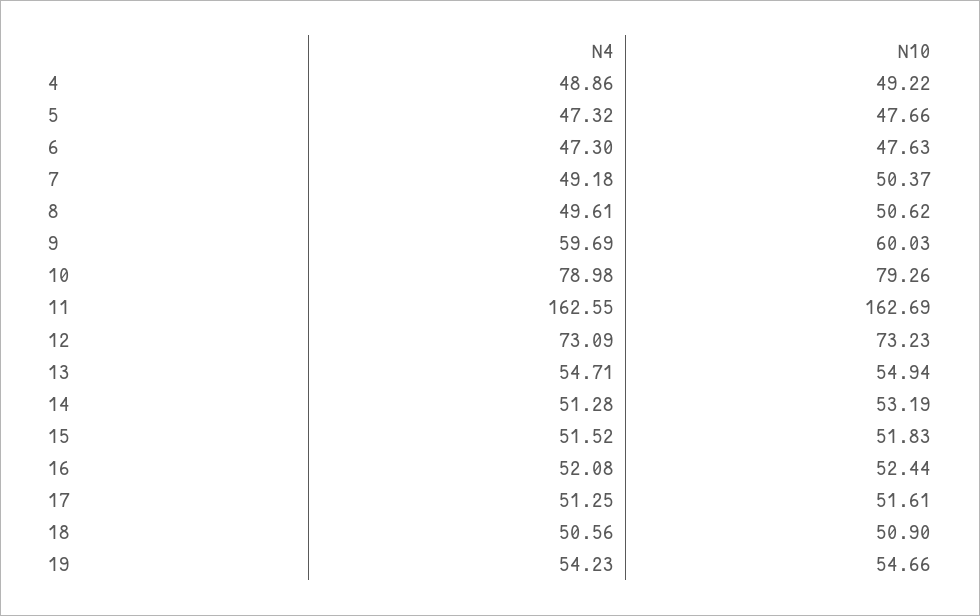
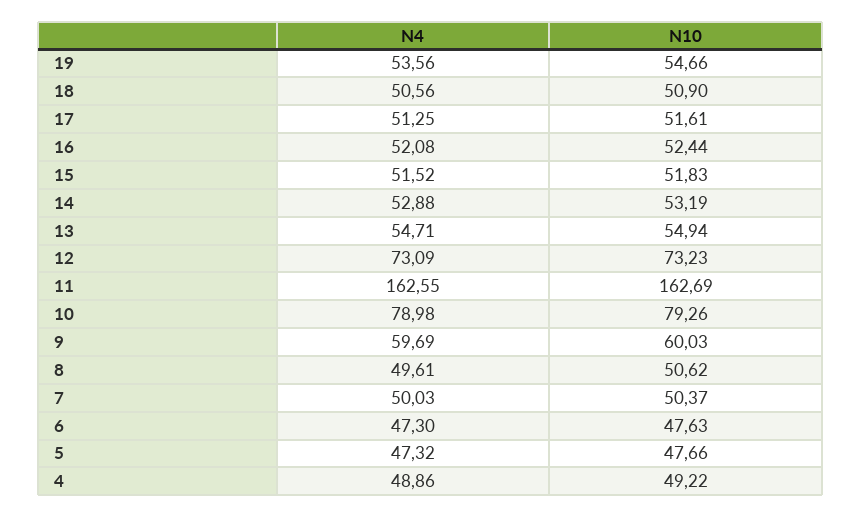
  {
    "N4": {
      "4": 48.86,
      "5": 47.32,
      "6": 47.3,
-     "7": 49.18,
+     "7": 50.03,
      "8": 49.61,
      "9": 59.69,
      "10": 78.98,
      "11": 162.55,
      "12": 73.09,
      "13": 54.71,
-     "14": 51.28,
+     "14": 52.88,
      "15": 51.52,
      "16": 52.08,
      "17": 51.25,
      "18": 50.56,
-     "19": 54.23
+     "19": 53.56
    },
    "N10": {
      "4": 49.22,
      "5": 47.66,
      "6": 47.63,
      "7": 50.37,
      "8": 50.62,
      "9": 60.03,
      "10": 79.26,
      "11": 162.69,
      "12": 73.23,
      "13": 54.94,
      "14": 53.19,
      "15": 51.83,
      "16": 52.44,
      "17": 51.61,
      "18": 50.9,
      "19": 54.66
    }
  }

